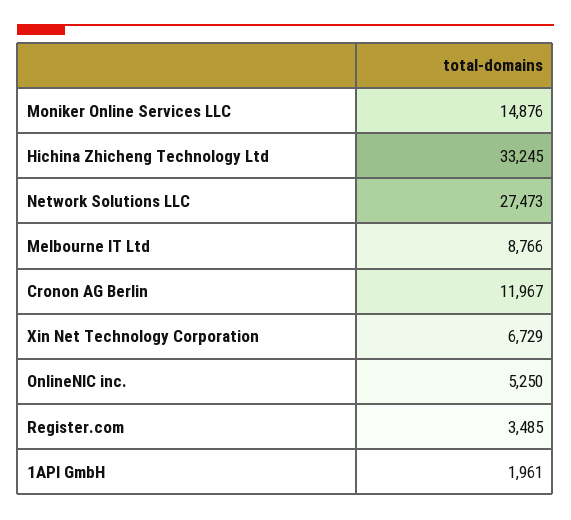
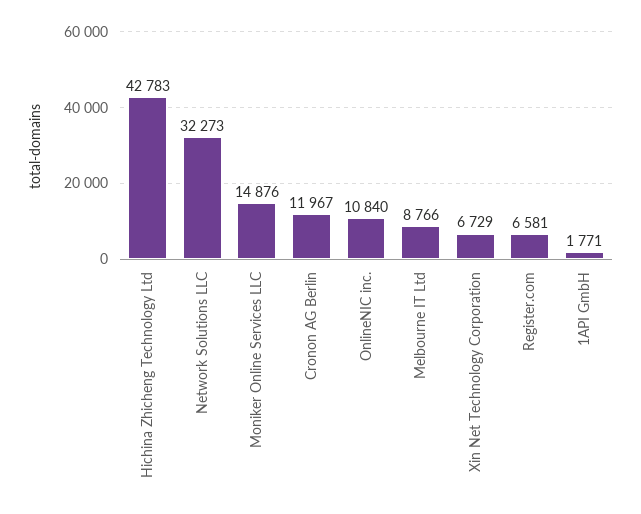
  {
    "Moniker Online Services LLC": 14876,
-   "Hichina Zhicheng Technology Ltd": 33245,
+   "Hichina Zhicheng Technology Ltd": 42783,
-   "Network Solutions LLC": 27473,
+   "Network Solutions LLC": 32273,
    "Melbourne IT Ltd": 8766,
    "Cronon AG Berlin": 11967,
    "Xin Net Technology Corporation": 6729,
-   "OnlineNIC inc.": 5250,
+   "OnlineNIC inc.": 10840,
-   "Register.com": 3485,
+   "Register.com": 6581,
-   "1API GmbH": 1961
+   "1API GmbH": 1771
  }

